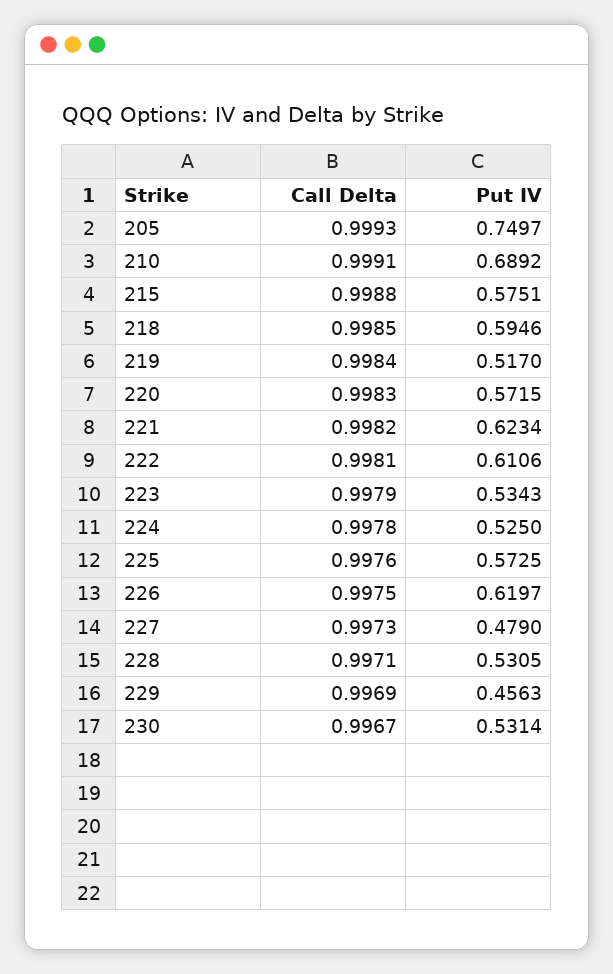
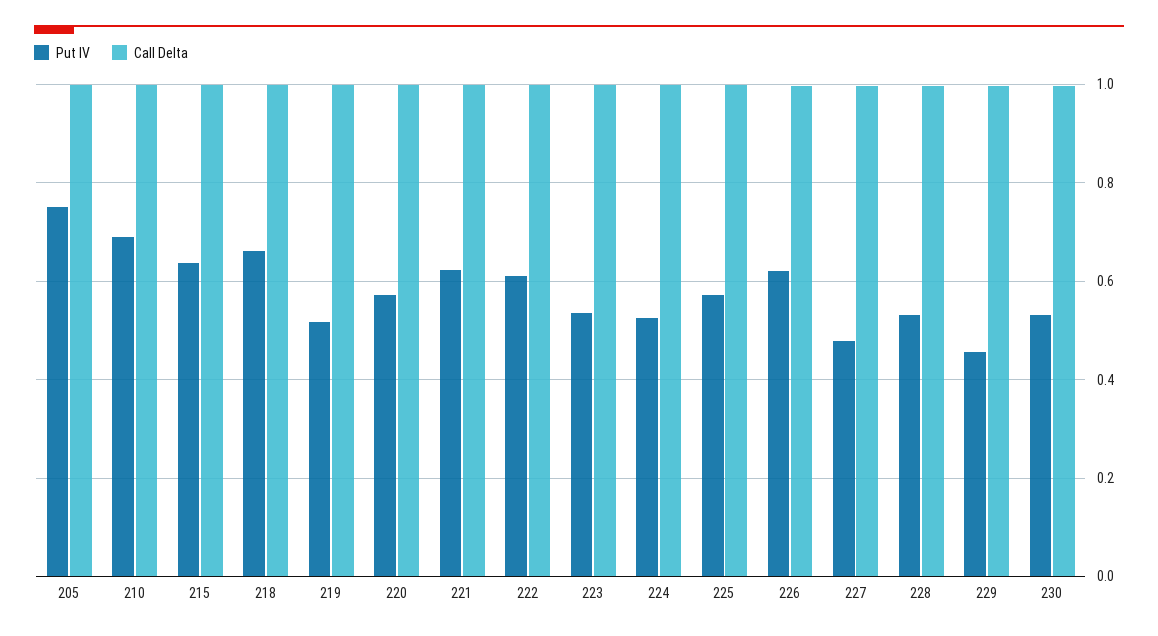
  {
    "Call Delta": {
      "205": 0.9993,
      "210": 0.9991,
      "215": 0.9988,
      "218": 0.9985,
      "219": 0.9984,
      "220": 0.9983,
      "221": 0.9982,
      "222": 0.9981,
      "223": 0.9979,
      "224": 0.9978,
      "225": 0.9976,
      "226": 0.9975,
      "227": 0.9973,
      "228": 0.9971,
      "229": 0.9969,
      "230": 0.9967
    },
    "Put IV": {
      "205": 0.7497,
      "210": 0.6892,
-     "215": 0.5751,
+     "215": 0.64,
-     "218": 0.5946,
+     "218": 0.66,
      "219": 0.517,
      "220": 0.5715,
      "221": 0.6234,
      "222": 0.6106,
      "223": 0.5343,
      "224": 0.525,
      "225": 0.5725,
      "226": 0.6197,
      "227": 0.479,
      "228": 0.5305,
      "229": 0.4563,
      "230": 0.5314
    }
  }

